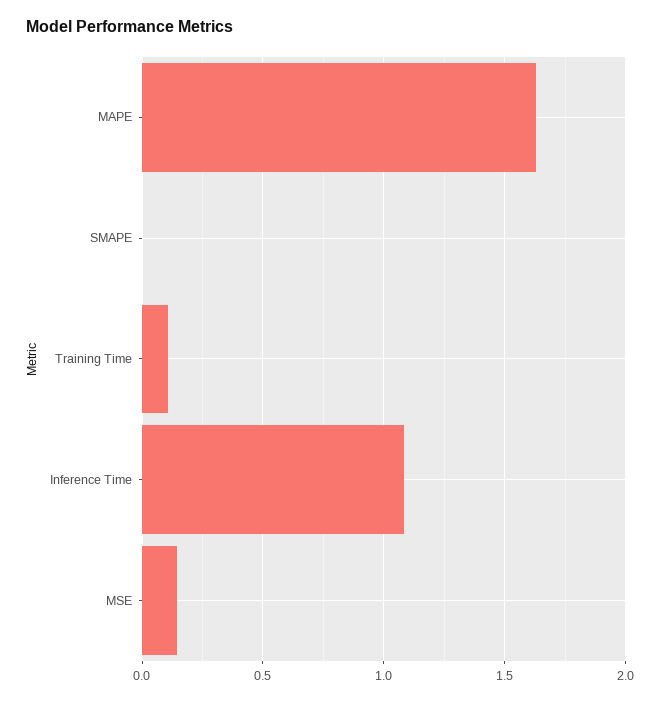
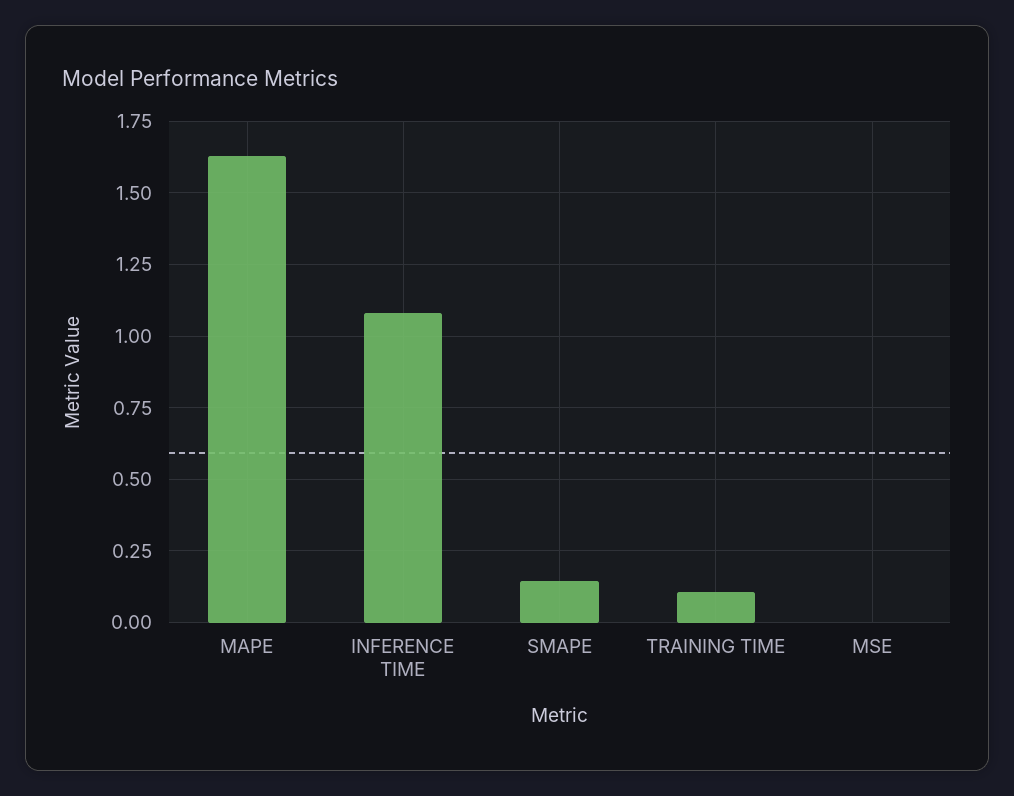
  {
    "MAPE": 1.625,
-   "SMAPE": 0,
+   "SMAPE": 0.15,
    "Training Time": 0.1,
    "Inference Time": 1.075,
-   "MSE": 0.15
+   "MSE": 0
  }

